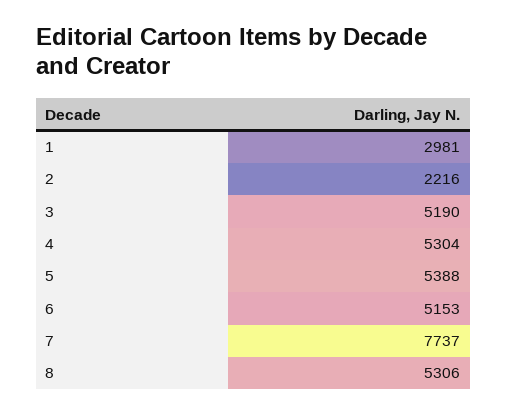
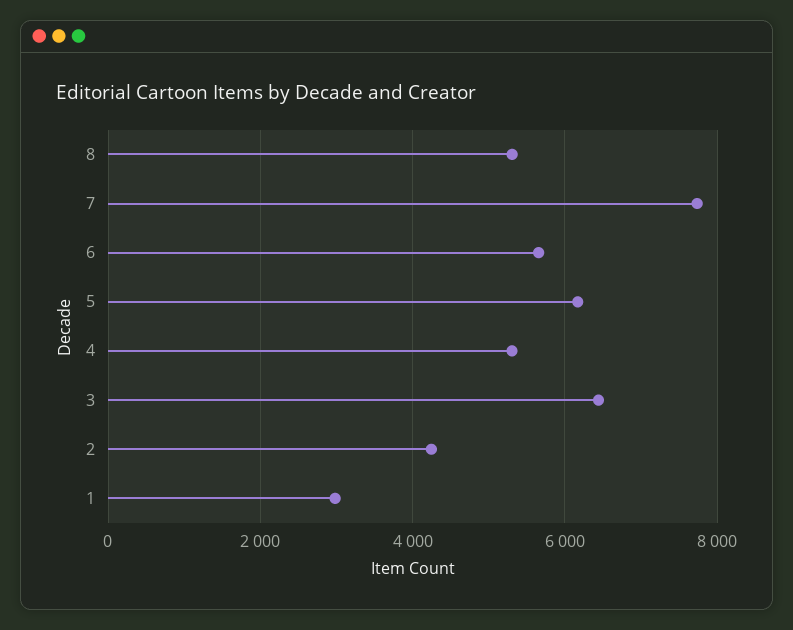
  {
    "1": 2981,
-   "2": 2216,
+   "2": 4200,
-   "3": 5190,
+   "3": 6400,
    "4": 5304,
-   "5": 5388,
+   "5": 6200,
-   "6": 5153,
+   "6": 5600,
    "7": 7737,
    "8": 5306
  }

